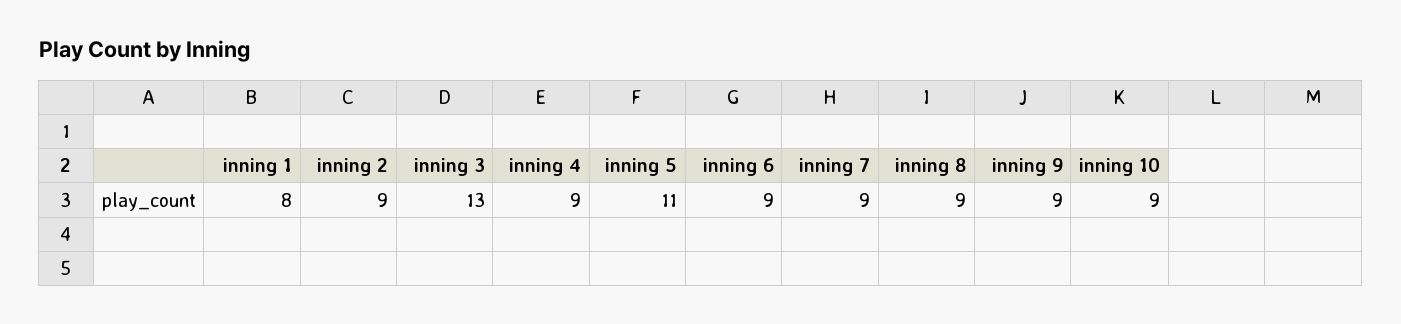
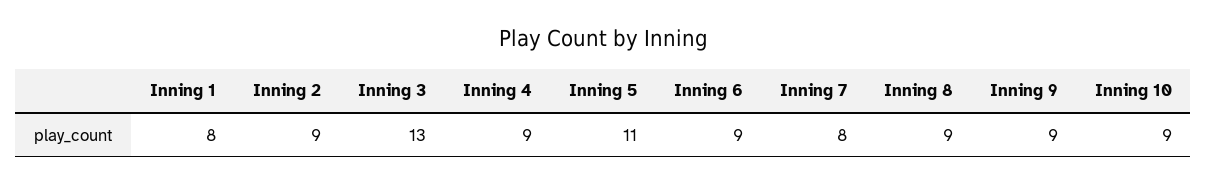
  {
    "inning 1": 8,
    "inning 2": 9,
    "inning 3": 13,
    "inning 4": 9,
    "inning 5": 11,
    "inning 6": 9,
-   "inning 7": 9,
+   "inning 7": 8,
    "inning 8": 9,
    "inning 9": 9,
    "inning 10": 9
  }

